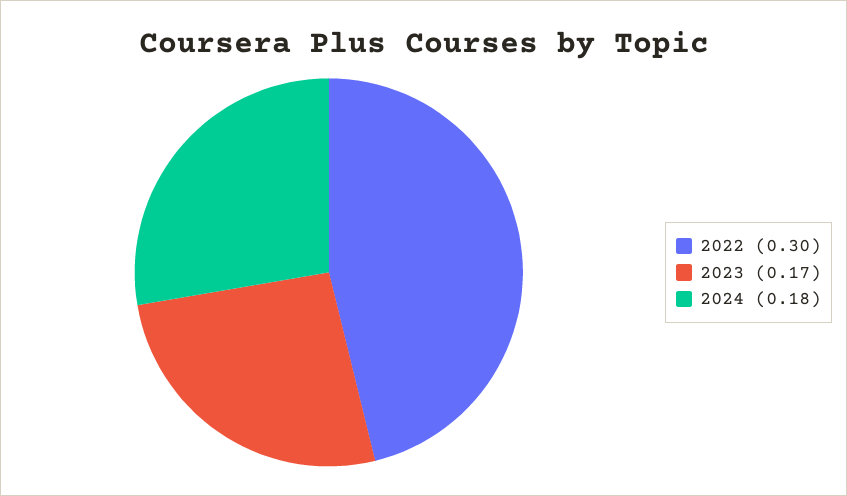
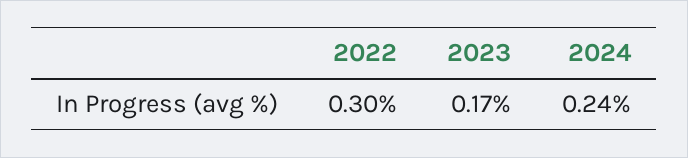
  {
    "2022": 0.3,
    "2023": 0.17,
-   "2024": 0.18
+   "2024": 0.24
  }

